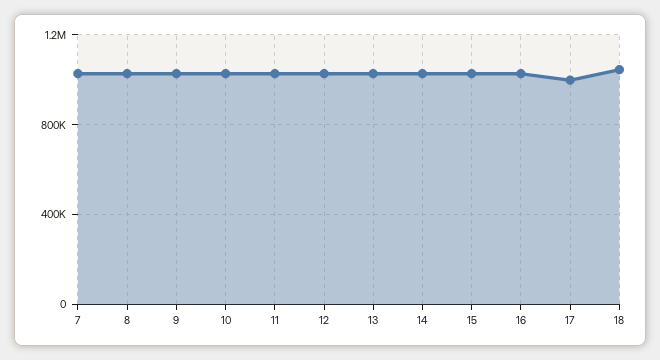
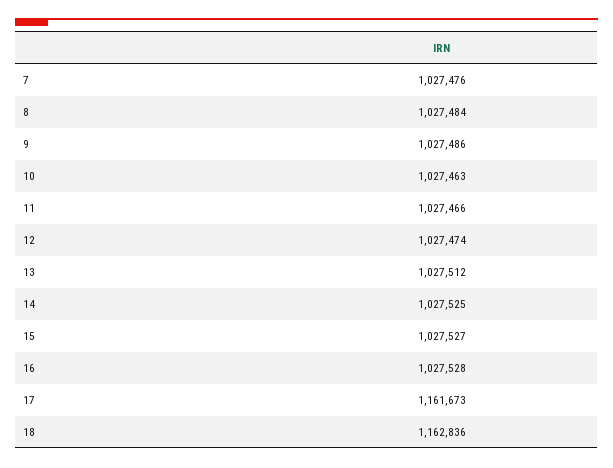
  {
    "7": 1027476,
    "8": 1027484,
    "9": 1027486,
    "10": 1027463,
    "11": 1027466,
    "12": 1027474,
    "13": 1027512,
    "14": 1027525,
    "15": 1027527,
    "16": 1027528,
-   "17": 1000000,
+   "17": 1161673,
-   "18": 1050000
+   "18": 1162836
  }

